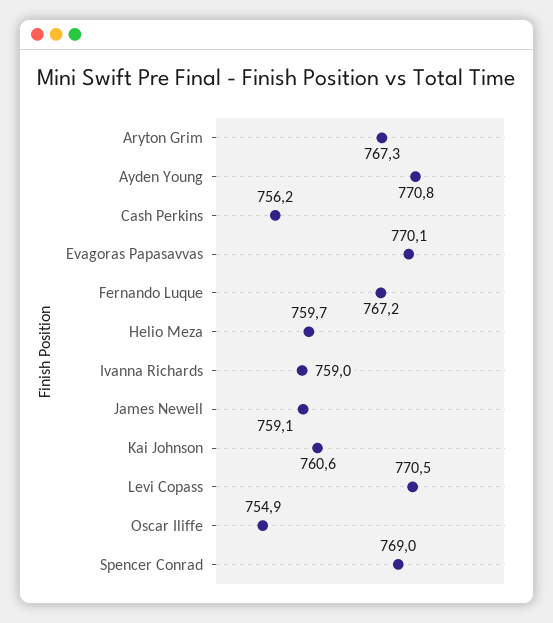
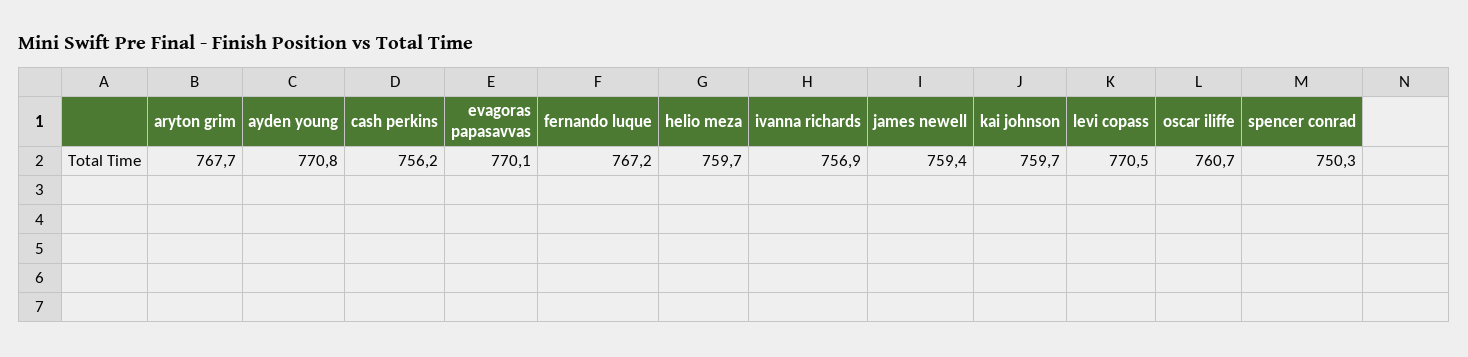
  {
-   "Aryton Grim": 767.3,
+   "Aryton Grim": 767.7,
    "Ayden Young": 770.8,
    "Cash Perkins": 756.2,
    "Evagoras Papasavvas": 770.1,
    "Fernando Luque": 767.2,
    "Helio Meza": 759.7,
-   "Ivanna Richards": 759,
+   "Ivanna Richards": 756.9,
-   "James Newell": 759.1,
+   "James Newell": 759.4,
-   "Kai Johnson": 760.6,
+   "Kai Johnson": 759.7,
    "Levi Copass": 770.5,
-   "Oscar Iliffe": 754.9,
+   "Oscar Iliffe": 760.7,
-   "Spencer Conrad": 769
+   "Spencer Conrad": 750.3
  }

